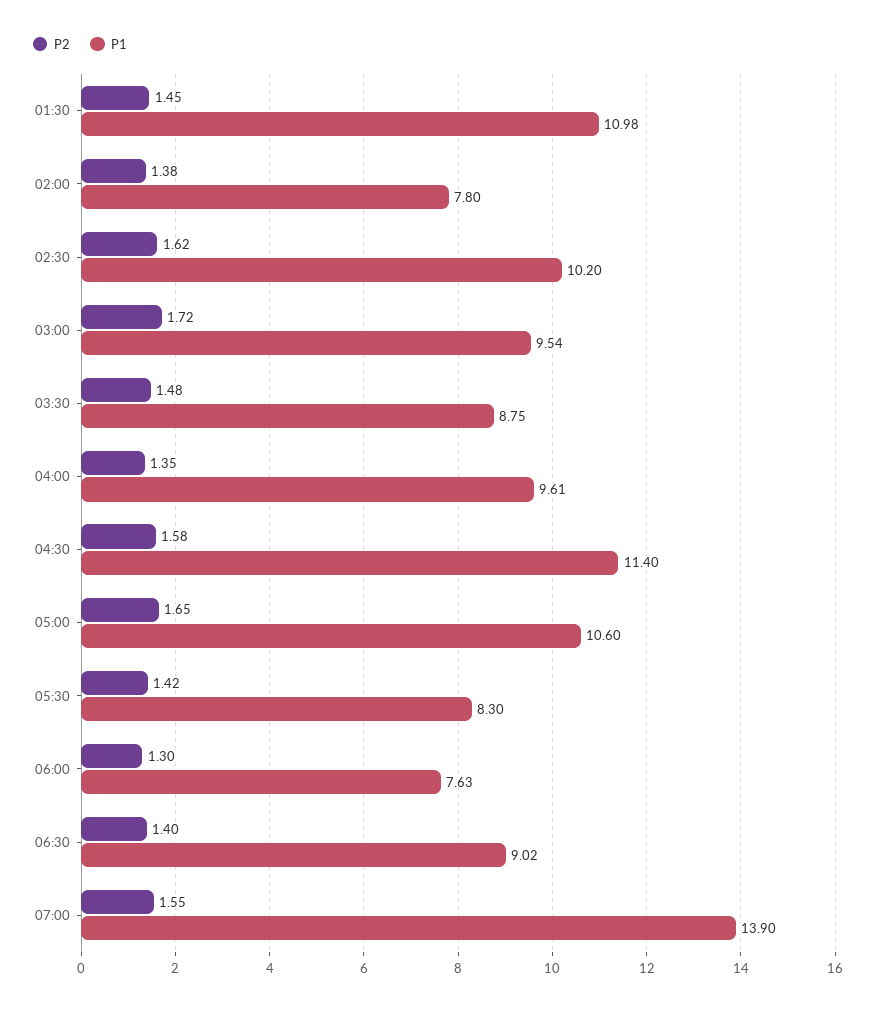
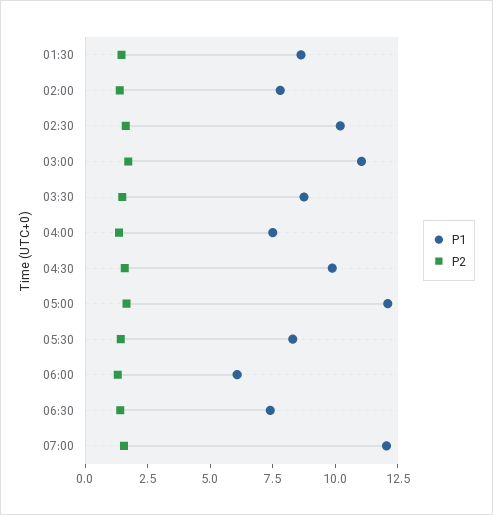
  {
    "P2": {
      "01:30": 1.45,
      "02:00": 1.38,
      "02:30": 1.62,
      "03:00": 1.72,
      "03:30": 1.48,
      "04:00": 1.35,
      "04:30": 1.58,
      "05:00": 1.65,
      "05:30": 1.42,
      "06:00": 1.3,
      "06:30": 1.4,
      "07:00": 1.55
    },
    "P1": {
-     "01:30": 10.98,
+     "01:30": 8.5,
      "02:00": 7.8,
      "02:30": 10.2,
-     "03:00": 9.54,
+     "03:00": 11,
      "03:30": 8.75,
-     "04:00": 9.61,
+     "04:00": 7.5,
-     "04:30": 11.4,
+     "04:30": 10,
-     "05:00": 10.6,
+     "05:00": 12,
      "05:30": 8.3,
-     "06:00": 7.63,
+     "06:00": 6,
-     "06:30": 9.02,
+     "06:30": 7.5,
-     "07:00": 13.9
+     "07:00": 12
    }
  }

